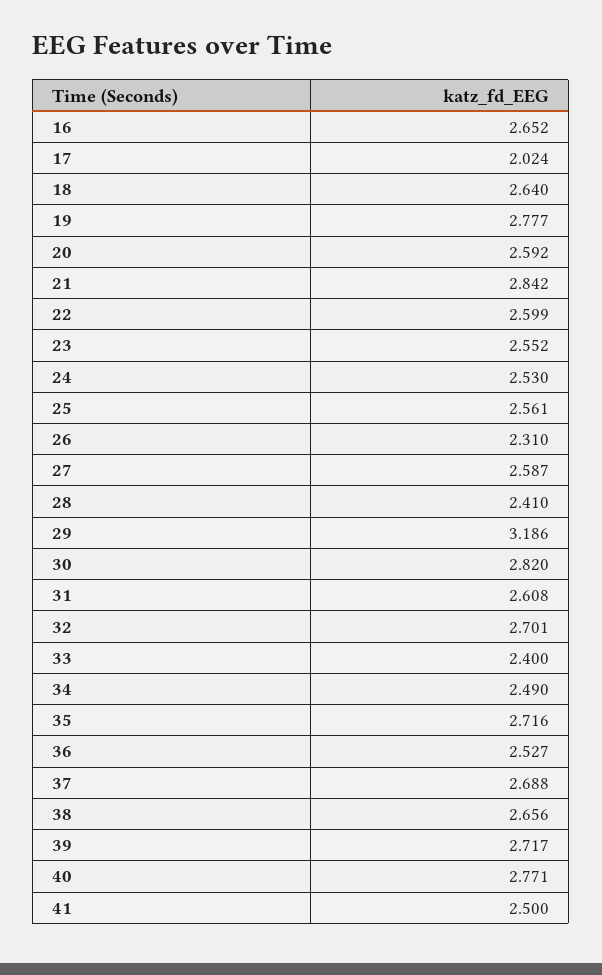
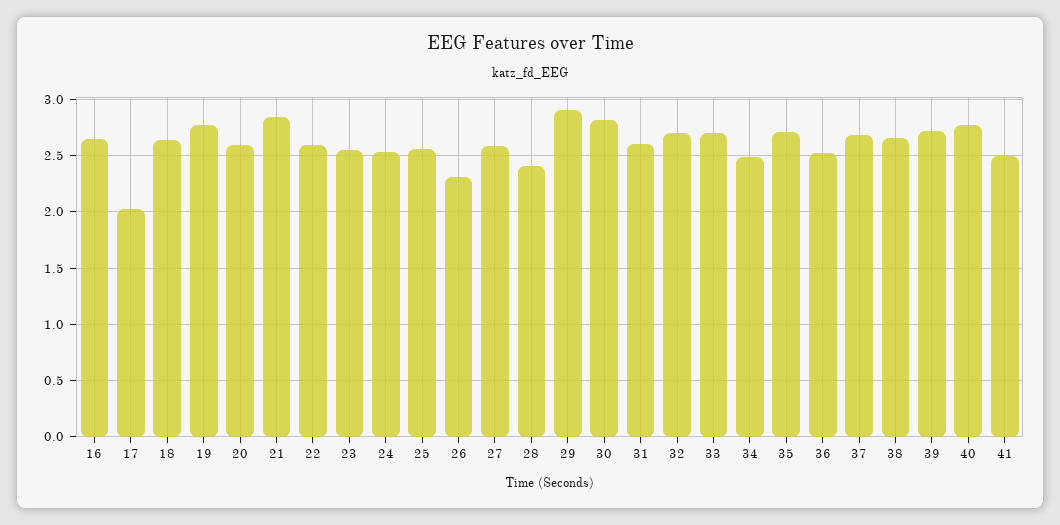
  {
    "16": 2.652,
    "17": 2.024,
    "18": 2.64,
    "19": 2.777,
    "20": 2.592,
    "21": 2.842,
    "22": 2.599,
    "23": 2.552,
    "24": 2.53,
    "25": 2.561,
    "26": 2.31,
    "27": 2.587,
    "28": 2.41,
-   "29": 3.186,
+   "29": 2.9,
    "30": 2.82,
    "31": 2.608,
    "32": 2.701,
-   "33": 2.4,
+   "33": 2.7,
    "34": 2.49,
    "35": 2.716,
    "36": 2.527,
    "37": 2.688,
    "38": 2.656,
    "39": 2.717,
    "40": 2.771,
    "41": 2.5
  }

